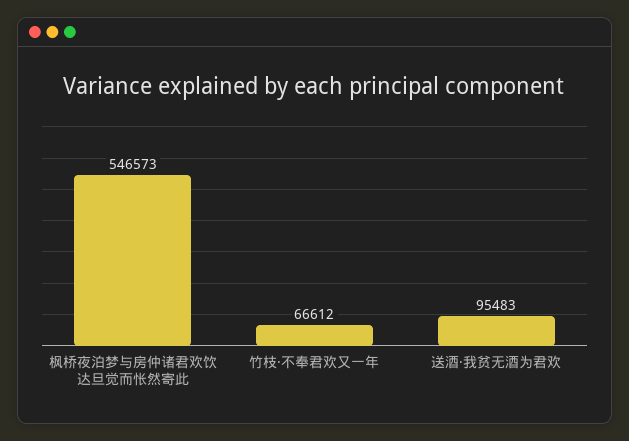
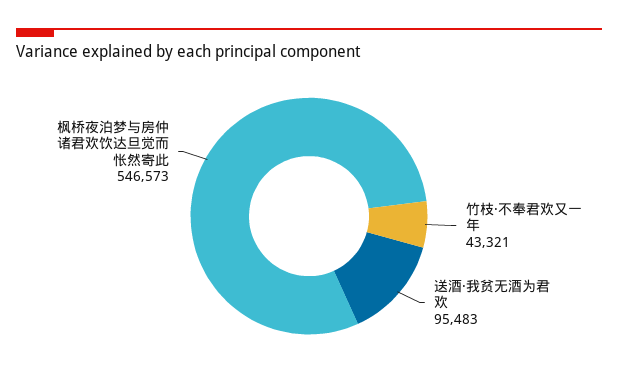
  {
    "枫桥夜泊梦与房仲诸君欢饮达旦觉而怅然寄此": 546573,
-   "竹枝·不奉君欢又一年": 66612,
+   "竹枝·不奉君欢又一年": 43321,
    "送酒·我贫无酒为君欢": 95483
  }

